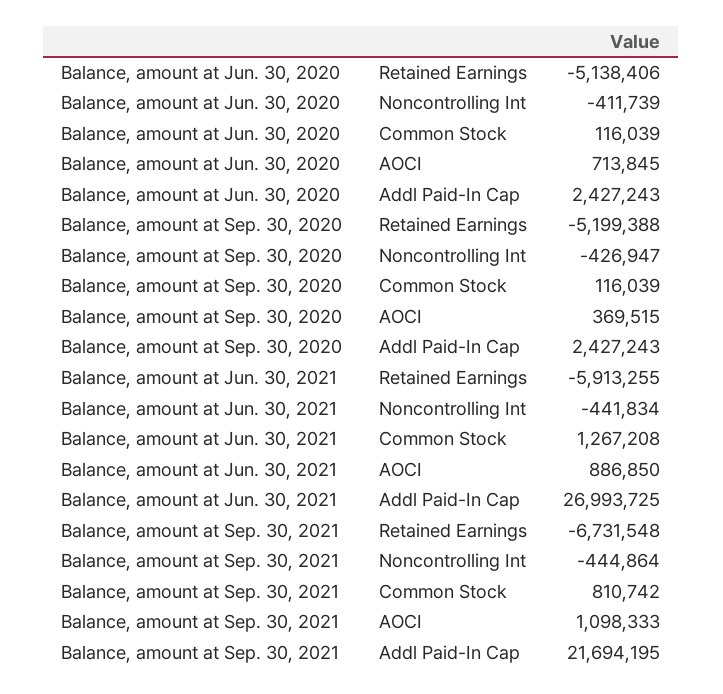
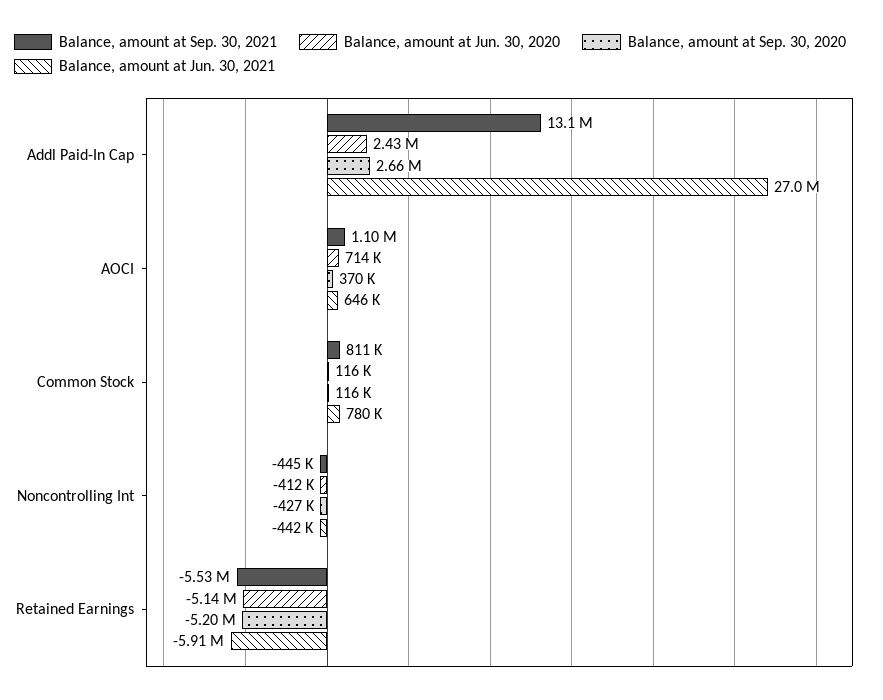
  {
    "Balance, amount at Jun. 30, 2020": {
      "Retained Earnings": -5138406,
      "Noncontrolling Int": -411739,
      "Common Stock": 116039,
      "AOCI": 713845,
      "Addl Paid-In Cap": 2427243
    },
    "Balance, amount at Sep. 30, 2020": {
      "Retained Earnings": -5199388,
      "Noncontrolling Int": -426947,
      "Common Stock": 116039,
      "AOCI": 369515,
-     "Addl Paid-In Cap": 2427243
+     "Addl Paid-In Cap": 2660000
    },
    "Balance, amount at Jun. 30, 2021": {
      "Retained Earnings": -5913255,
      "Noncontrolling Int": -441834,
-     "Common Stock": 1267208,
+     "Common Stock": 780000,
-     "AOCI": 886850,
+     "AOCI": 646000,
      "Addl Paid-In Cap": 26993725
    },
    "Balance, amount at Sep. 30, 2021": {
-     "Retained Earnings": -6731548,
+     "Retained Earnings": -5530000,
      "Noncontrolling Int": -444864,
      "Common Stock": 810742,
      "AOCI": 1098333,
-     "Addl Paid-In Cap": 21694195
+     "Addl Paid-In Cap": 13100000
    }
  }

